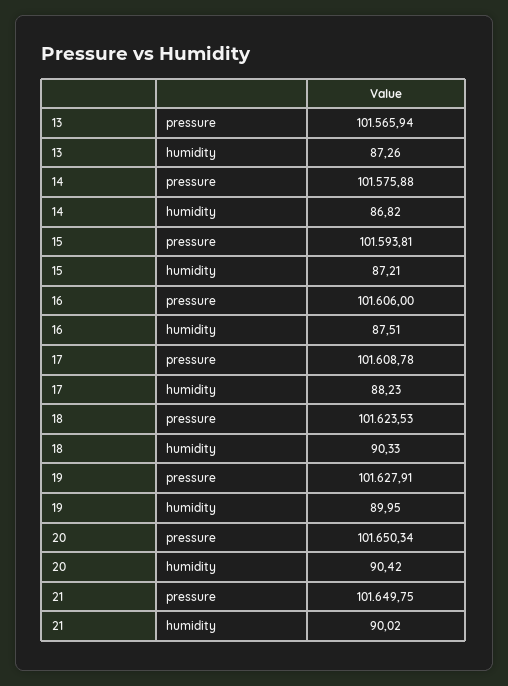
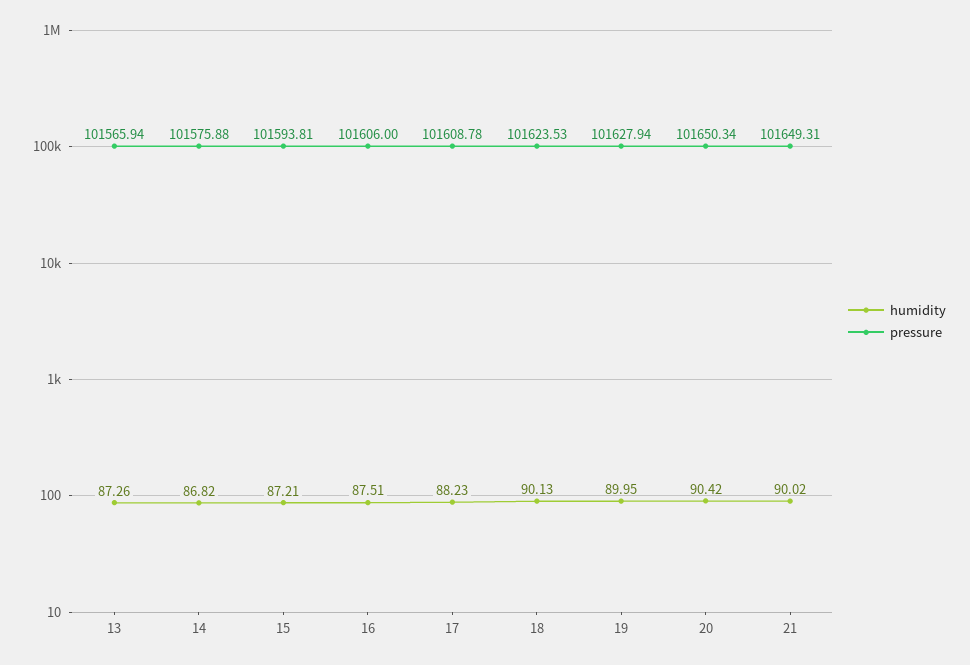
  {
    "pressure": {
      "13": 101565.94,
      "14": 101575.88,
      "15": 101593.81,
      "16": 101606,
      "17": 101608.78,
      "18": 101623.53,
-     "19": 101627.91,
+     "19": 101627.94,
      "20": 101650.34,
-     "21": 101649.75
+     "21": 101649.31
    },
    "humidity": {
      "13": 87.26,
      "14": 86.82,
      "15": 87.21,
      "16": 87.51,
      "17": 88.23,
-     "18": 90.33,
+     "18": 90.13,
      "19": 89.95,
      "20": 90.42,
      "21": 90.02
    }
  }

